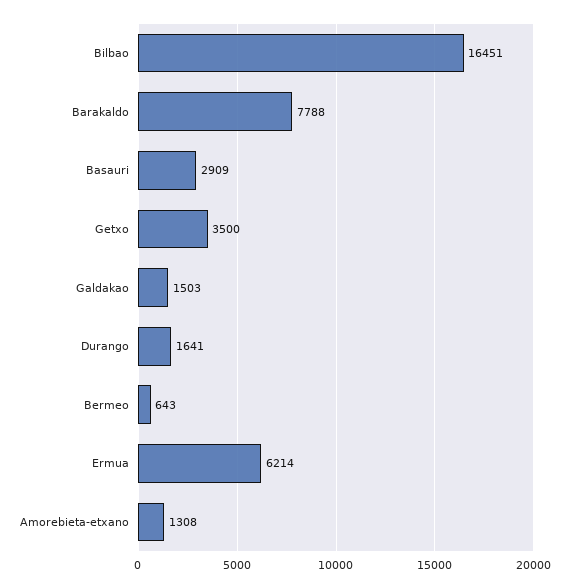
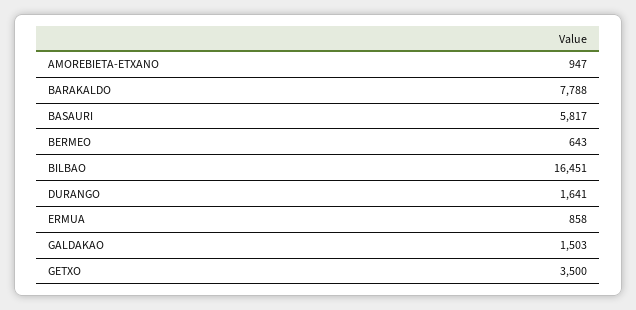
  {
    "Bilbao": 16451,
    "Barakaldo": 7788,
-   "Basauri": 2909,
+   "Basauri": 5817,
    "Getxo": 3500,
    "Galdakao": 1503,
    "Durango": 1641,
    "Bermeo": 643,
-   "Ermua": 6214,
+   "Ermua": 858,
-   "Amorebieta-etxano": 1308
+   "Amorebieta-etxano": 947
  }

